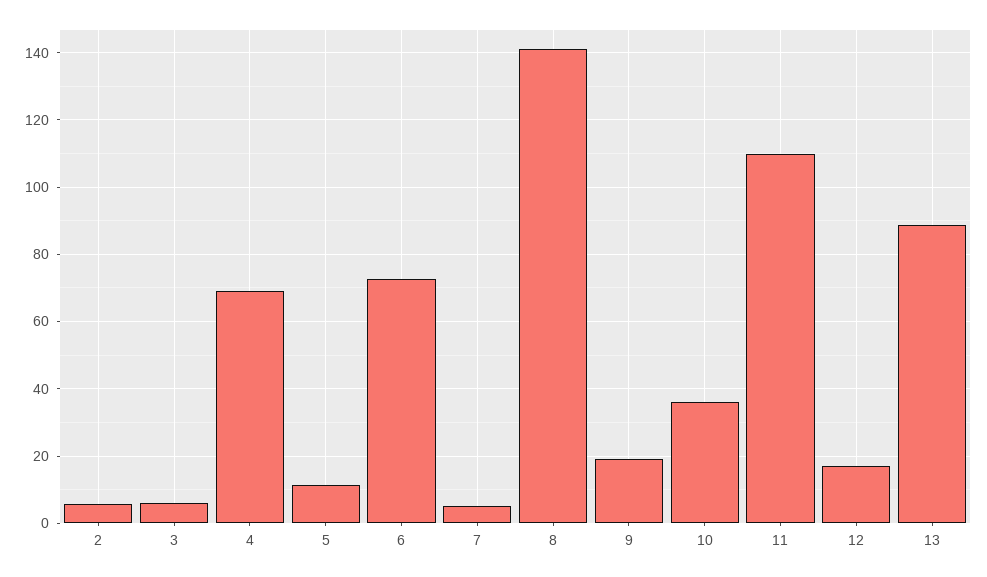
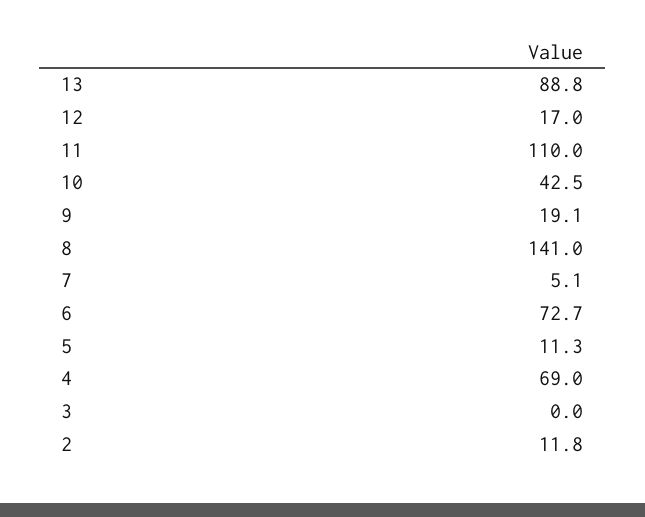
  {
-   "2": 6,
+   "2": 11.8,
-   "3": 6,
+   "3": 0,
    "4": 69,
    "5": 11.3,
    "6": 72.7,
    "7": 5.1,
    "8": 141,
    "9": 19.1,
-   "10": 36,
+   "10": 42.5,
    "11": 110,
    "12": 17,
    "13": 88.8
  }

